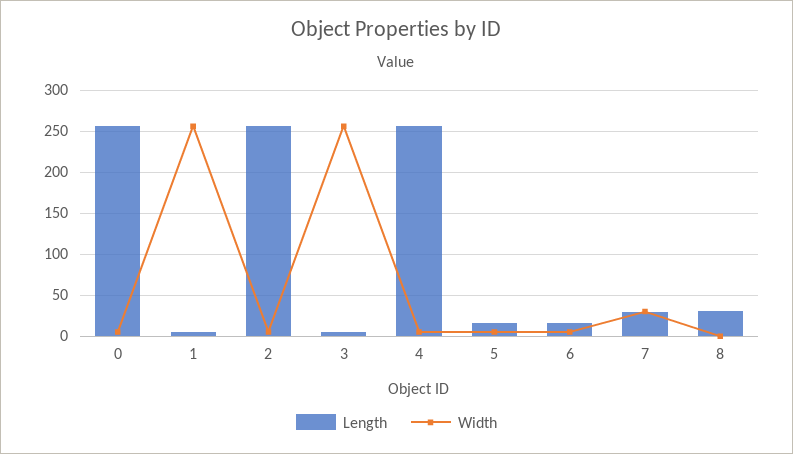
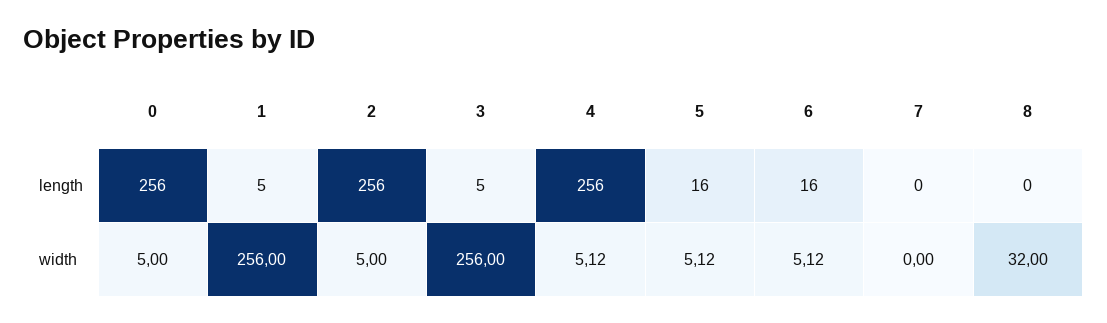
  {
    "Length": {
      "0": 256,
      "1": 5,
      "2": 256,
      "3": 5,
      "4": 256,
      "5": 16,
      "6": 16,
-     "7": 30,
+     "7": 0,
-     "8": 30
+     "8": 0
    },
    "Width": {
      "0": 5,
      "1": 256,
      "2": 5,
      "3": 256,
      "4": 5.12,
      "5": 5.12,
      "6": 5.12,
-     "7": 30,
+     "7": 0,
-     "8": 0
+     "8": 32
    }
  }

